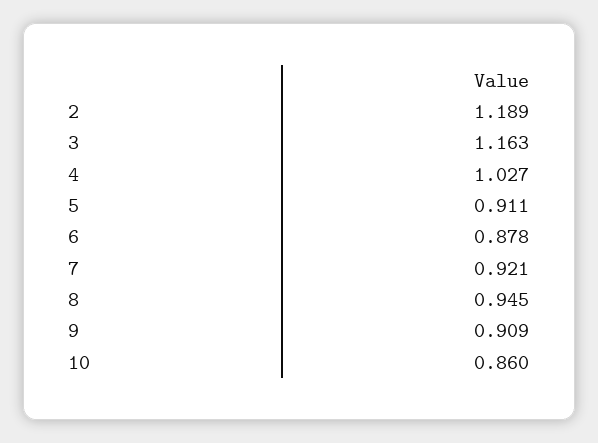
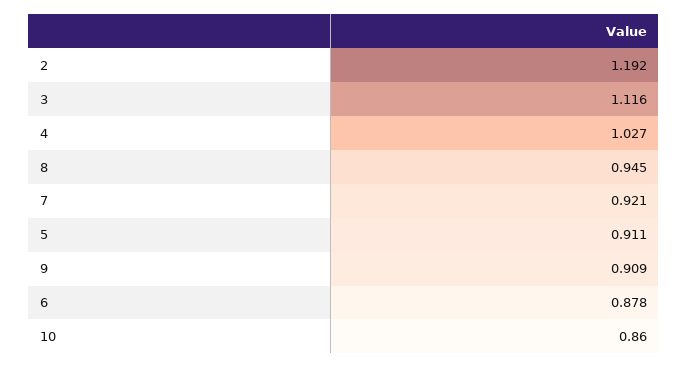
  {
-   "2": 1.189,
+   "2": 1.192,
-   "3": 1.163,
+   "3": 1.116,
    "4": 1.027,
    "5": 0.911,
    "6": 0.878,
    "7": 0.921,
    "8": 0.945,
    "9": 0.909,
    "10": 0.86
  }

